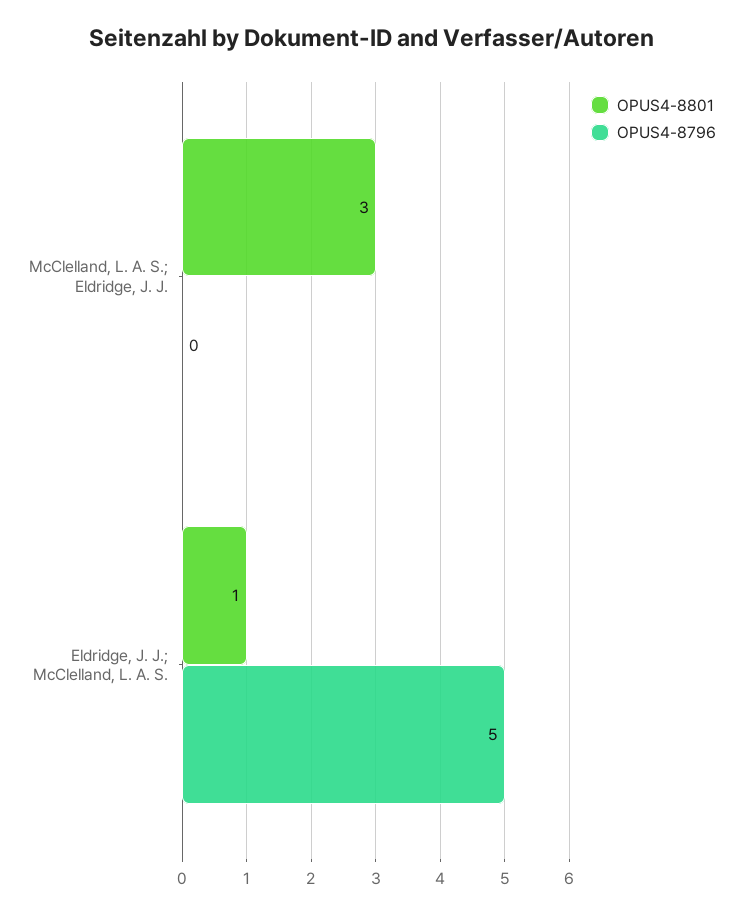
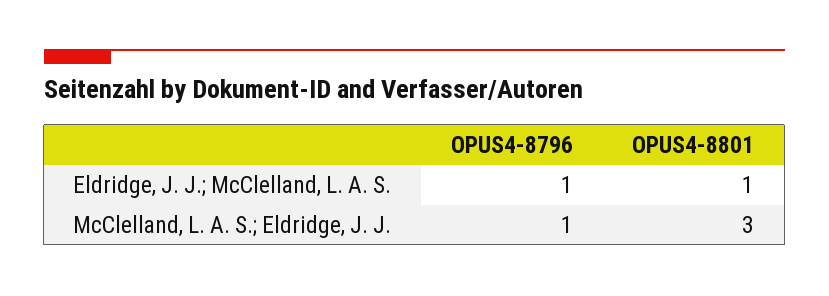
  {
    "OPUS4-8801": {
      "McClelland, L. A. S.; Eldridge, J. J.": 3,
      "Eldridge, J. J.; McClelland, L. A. S.": 1
    },
    "OPUS4-8796": {
-     "McClelland, L. A. S.; Eldridge, J. J.": 0,
+     "McClelland, L. A. S.; Eldridge, J. J.": 1,
-     "Eldridge, J. J.; McClelland, L. A. S.": 5
+     "Eldridge, J. J.; McClelland, L. A. S.": 1
    }
  }

